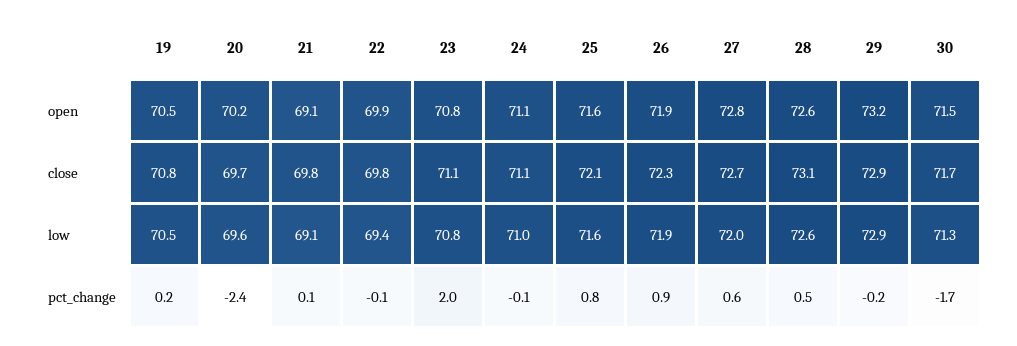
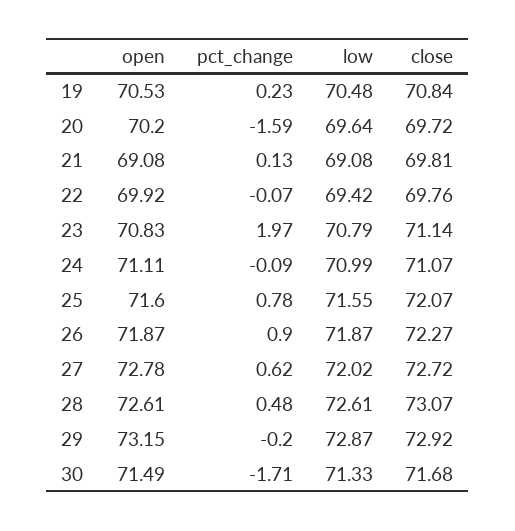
  {
    "19": {
      "open": 70.53,
      "close": 70.84,
      "low": 70.48,
      "pct_change": 0.23
    },
    "20": {
      "open": 70.2,
      "close": 69.72,
      "low": 69.64,
-     "pct_change": -2.4
+     "pct_change": -1.59
    },
    "21": {
      "open": 69.08,
      "close": 69.81,
      "low": 69.08,
      "pct_change": 0.13
    },
    "22": {
      "open": 69.92,
      "close": 69.76,
      "low": 69.42,
      "pct_change": -0.07
    },
    "23": {
      "open": 70.83,
      "close": 71.14,
      "low": 70.79,
      "pct_change": 1.97
    },
    "24": {
      "open": 71.11,
      "close": 71.07,
      "low": 70.99,
      "pct_change": -0.09
    },
    "25": {
      "open": 71.6,
      "close": 72.07,
      "low": 71.55,
      "pct_change": 0.78
    },
    "26": {
      "open": 71.87,
      "close": 72.27,
      "low": 71.87,
      "pct_change": 0.9
    },
    "27": {
      "open": 72.78,
      "close": 72.72,
      "low": 72.02,
      "pct_change": 0.62
    },
    "28": {
      "open": 72.61,
      "close": 73.07,
      "low": 72.61,
      "pct_change": 0.48
    },
    "29": {
      "open": 73.15,
      "close": 72.92,
      "low": 72.87,
      "pct_change": -0.2
    },
    "30": {
      "open": 71.49,
      "close": 71.68,
      "low": 71.33,
      "pct_change": -1.71
    }
  }

